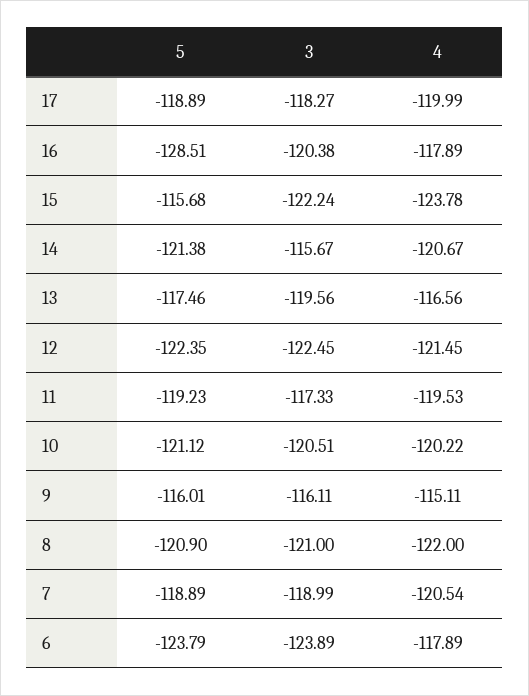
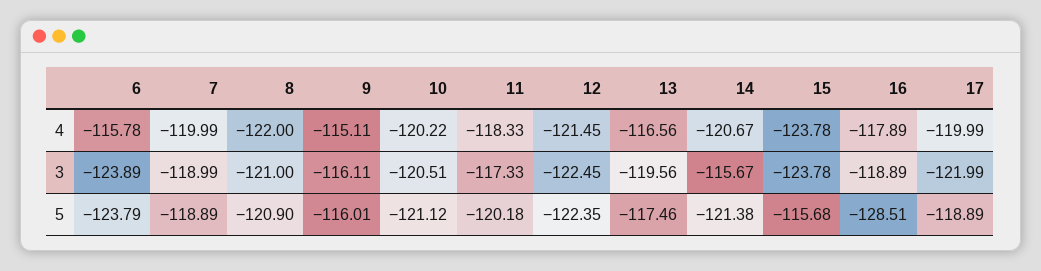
  {
    "5": {
      "17": -118.89,
      "16": -128.51,
      "15": -115.68,
      "14": -121.38,
      "13": -117.46,
      "12": -122.35,
-     "11": -119.23,
+     "11": -120.18,
      "10": -121.12,
      "9": -116.01,
      "8": -120.9,
      "7": -118.89,
      "6": -123.79
    },
    "3": {
-     "17": -118.27,
+     "17": -121.99,
-     "16": -120.38,
+     "16": -118.89,
-     "15": -122.24,
+     "15": -123.78,
      "14": -115.67,
      "13": -119.56,
      "12": -122.45,
      "11": -117.33,
      "10": -120.51,
      "9": -116.11,
      "8": -121,
      "7": -118.99,
      "6": -123.89
    },
    "4": {
      "17": -119.99,
      "16": -117.89,
      "15": -123.78,
      "14": -120.67,
      "13": -116.56,
      "12": -121.45,
-     "11": -119.53,
+     "11": -118.33,
      "10": -120.22,
      "9": -115.11,
      "8": -122,
-     "7": -120.54,
+     "7": -119.99,
-     "6": -117.89
+     "6": -115.78
    }
  }

